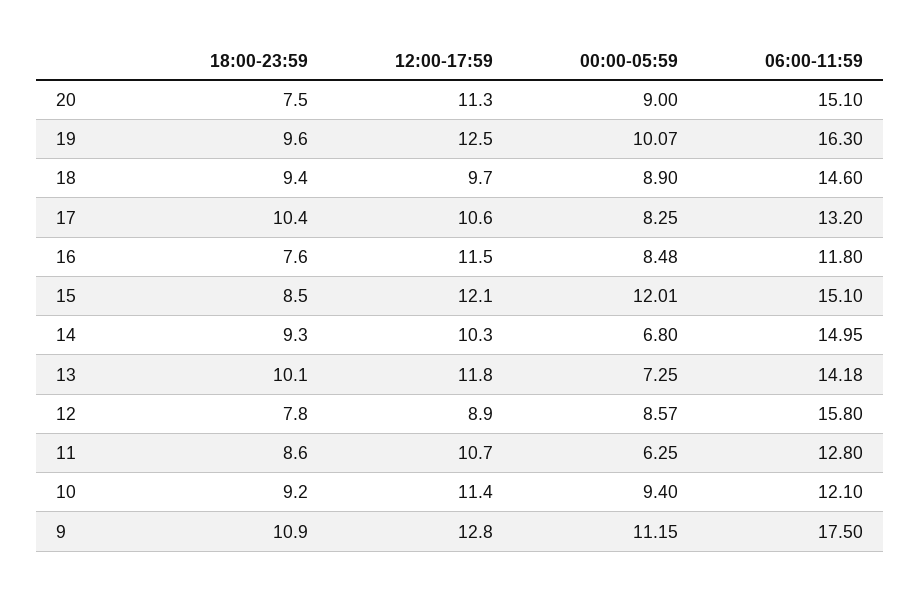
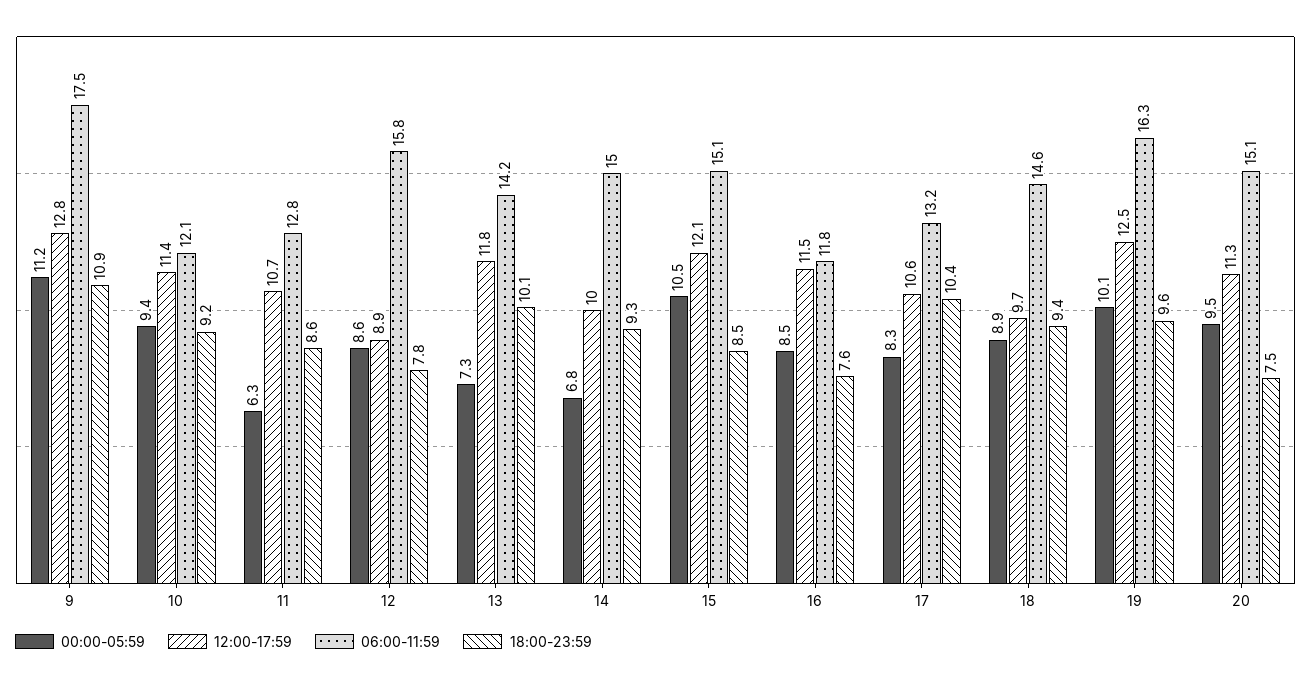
  {
    "18:00-23:59": {
      "20": 7.5,
      "19": 9.6,
      "18": 9.4,
      "17": 10.4,
      "16": 7.6,
      "15": 8.5,
      "14": 9.3,
      "13": 10.1,
      "12": 7.8,
      "11": 8.6,
      "10": 9.2,
      "9": 10.9
    },
    "12:00-17:59": {
      "20": 11.3,
      "19": 12.5,
      "18": 9.7,
      "17": 10.6,
      "16": 11.5,
      "15": 12.1,
-     "14": 10.3,
+     "14": 10,
      "13": 11.8,
      "12": 8.9,
      "11": 10.7,
      "10": 11.4,
      "9": 12.8
    },
    "00:00-05:59": {
-     "20": 9,
+     "20": 9.5,
      "19": 10.07,
      "18": 8.9,
      "17": 8.25,
      "16": 8.48,
-     "15": 12.01,
+     "15": 10.5,
      "14": 6.8,
      "13": 7.25,
      "12": 8.57,
      "11": 6.25,
      "10": 9.4,
      "9": 11.15
    },
    "06:00-11:59": {
      "20": 15.1,
      "19": 16.3,
      "18": 14.6,
      "17": 13.2,
      "16": 11.8,
      "15": 15.1,
      "14": 14.95,
      "13": 14.18,
      "12": 15.8,
      "11": 12.8,
      "10": 12.1,
      "9": 17.5
    }
  }

